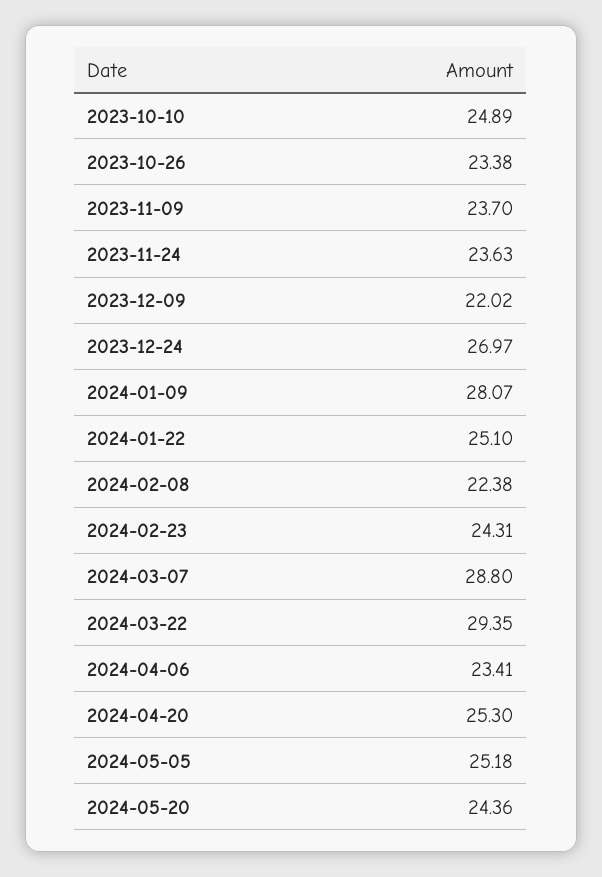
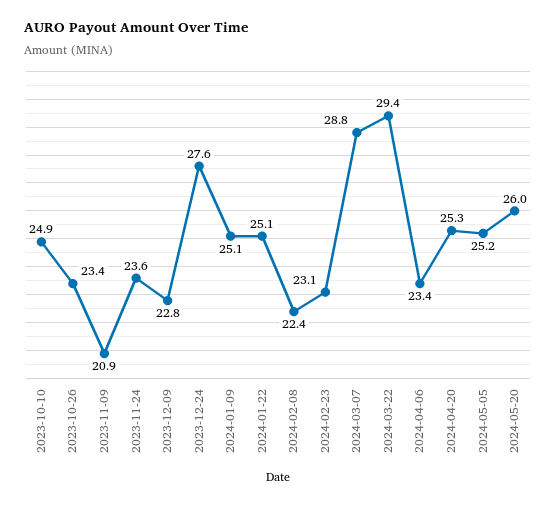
  {
    "2023-10-10": 24.89,
    "2023-10-26": 23.38,
-   "2023-11-09": 23.7,
+   "2023-11-09": 20.9,
    "2023-11-24": 23.63,
-   "2023-12-09": 22.02,
+   "2023-12-09": 22.8,
-   "2023-12-24": 26.97,
+   "2023-12-24": 27.6,
-   "2024-01-09": 28.07,
+   "2024-01-09": 25.1,
    "2024-01-22": 25.1,
    "2024-02-08": 22.38,
-   "2024-02-23": 24.31,
+   "2024-02-23": 23.1,
    "2024-03-07": 28.8,
    "2024-03-22": 29.35,
    "2024-04-06": 23.41,
    "2024-04-20": 25.3,
    "2024-05-05": 25.18,
-   "2024-05-20": 24.36
+   "2024-05-20": 26
  }

